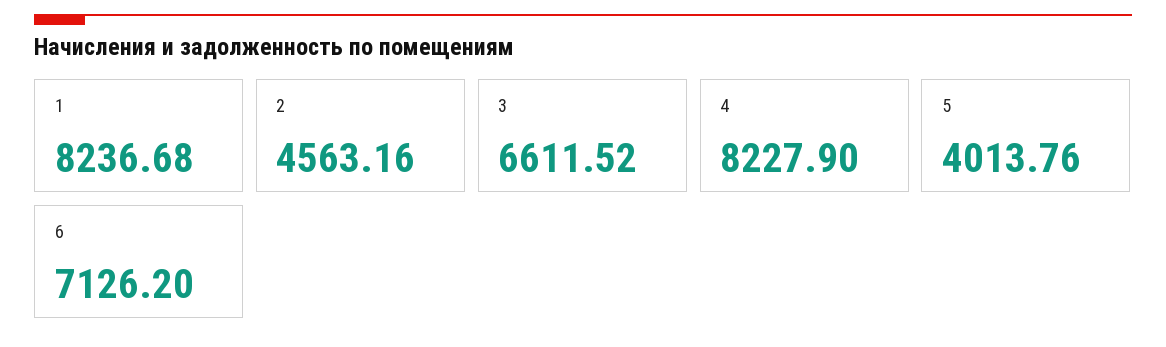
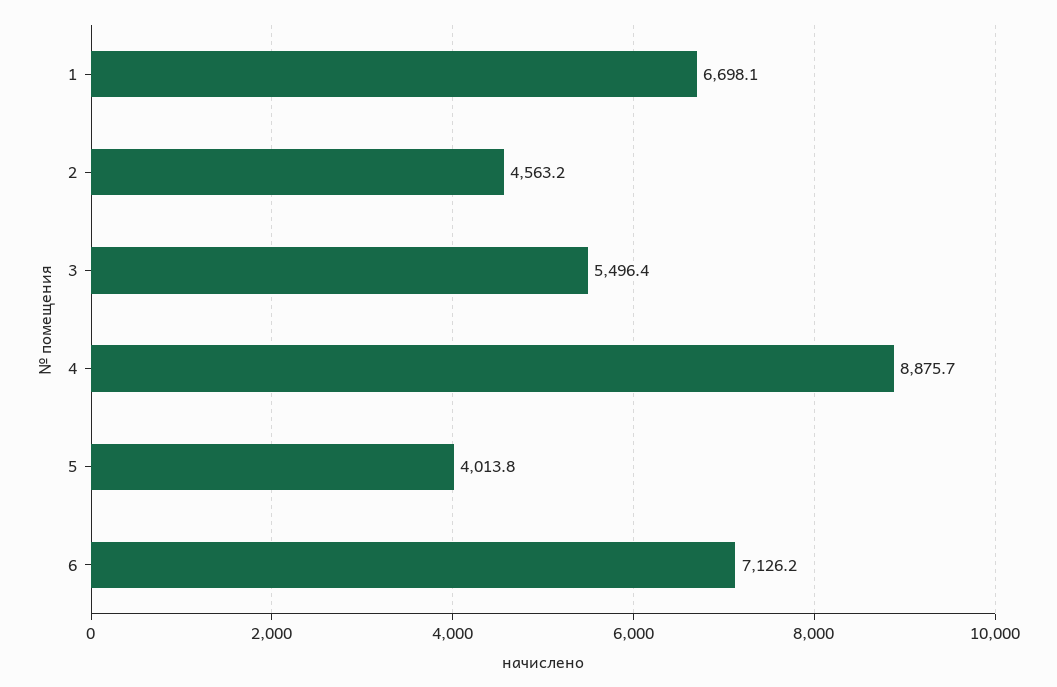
  {
-   "1": 8236.68,
+   "1": 6698.1,
    "2": 4563.16,
-   "3": 6611.52,
+   "3": 5496.4,
-   "4": 8227.9,
+   "4": 8875.7,
    "5": 4013.76,
    "6": 7126.2
  }

